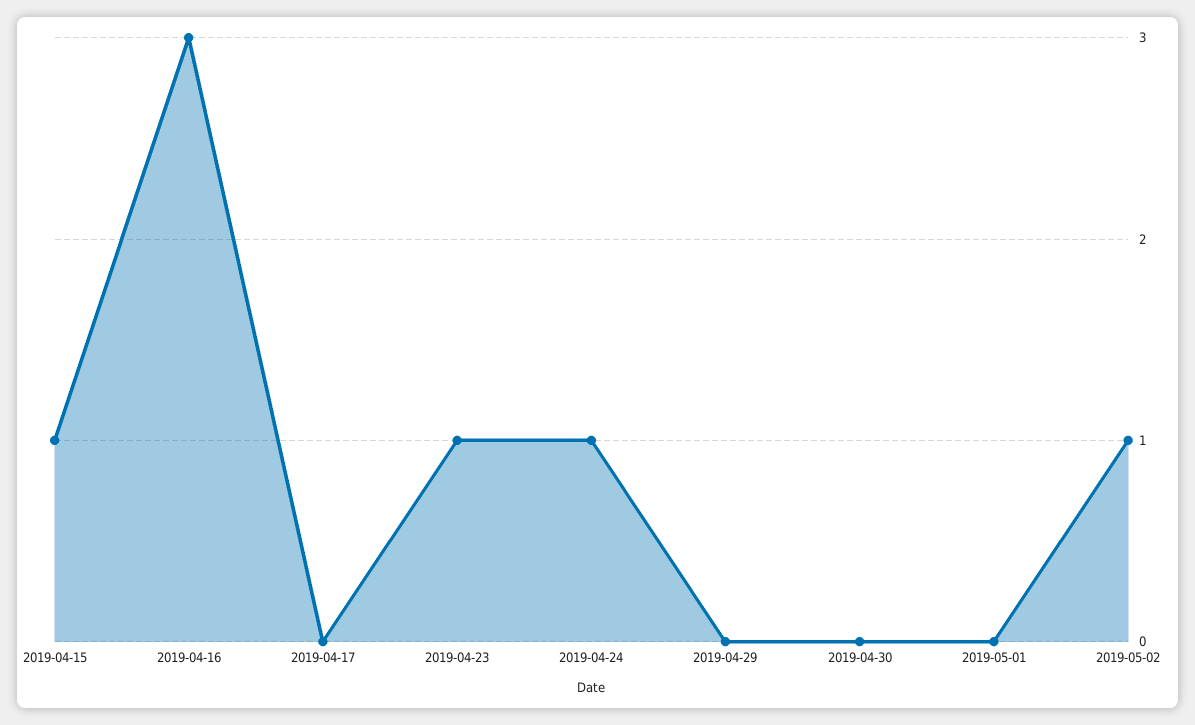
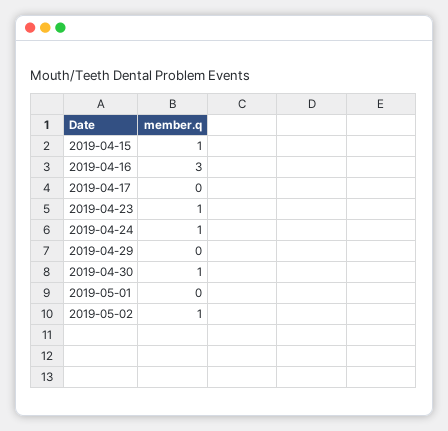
  {
    "2019-04-15": 1,
    "2019-04-16": 3,
    "2019-04-17": 0,
    "2019-04-23": 1,
    "2019-04-24": 1,
    "2019-04-29": 0,
-   "2019-04-30": 0,
+   "2019-04-30": 1,
    "2019-05-01": 0,
    "2019-05-02": 1
  }

